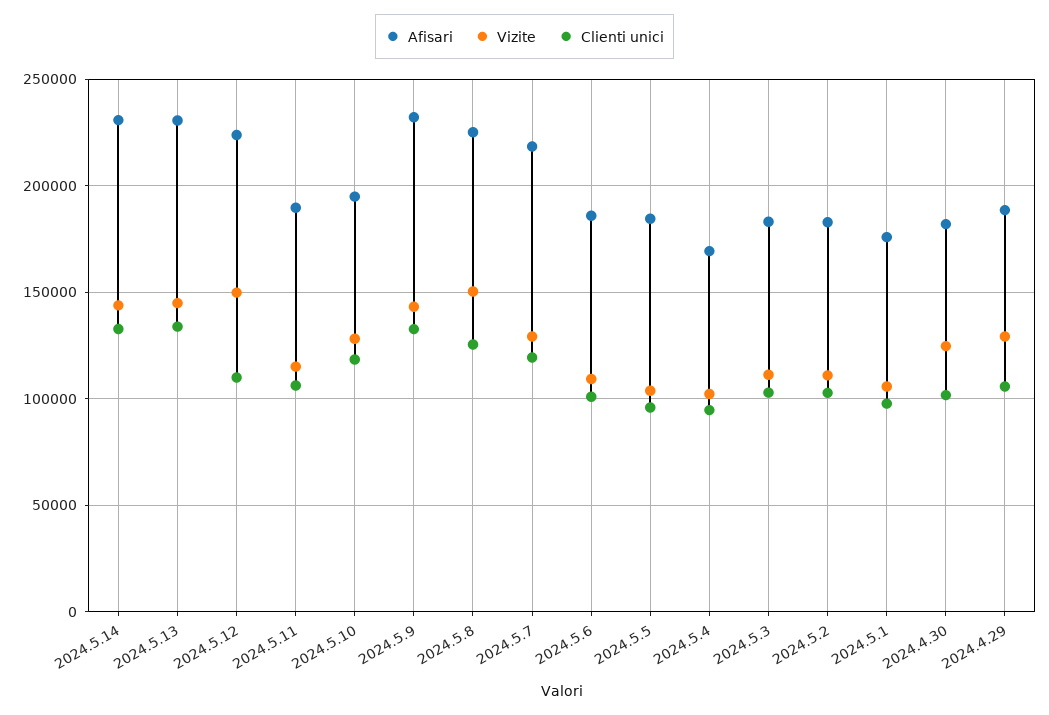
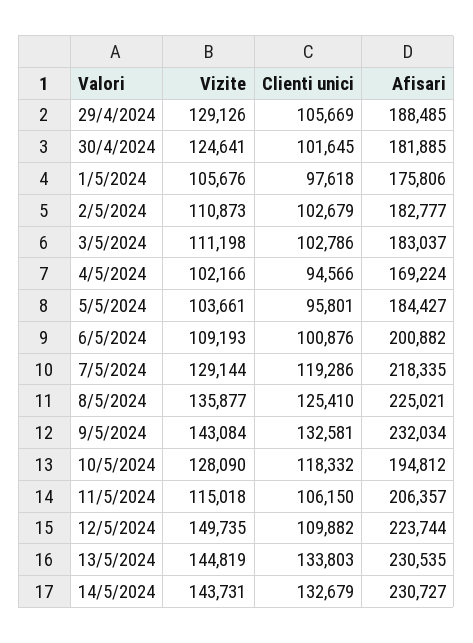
  {
    "Afisari": {
      "2024.5.14": 230727,
      "2024.5.13": 230535,
      "2024.5.12": 223744,
-     "2024.5.11": 190000,
+     "2024.5.11": 206357,
      "2024.5.10": 194812,
      "2024.5.9": 232034,
      "2024.5.8": 225021,
      "2024.5.7": 218335,
-     "2024.5.6": 185000,
+     "2024.5.6": 200882,
      "2024.5.5": 184427,
      "2024.5.4": 169224,
      "2024.5.3": 183037,
      "2024.5.2": 182777,
      "2024.5.1": 175806,
      "2024.4.30": 181885,
      "2024.4.29": 188485
    },
    "Vizite": {
      "2024.5.14": 143731,
      "2024.5.13": 144819,
      "2024.5.12": 149735,
      "2024.5.11": 115018,
      "2024.5.10": 128090,
      "2024.5.9": 143084,
-     "2024.5.8": 150000,
+     "2024.5.8": 135877,
      "2024.5.7": 129144,
      "2024.5.6": 109193,
      "2024.5.5": 103661,
      "2024.5.4": 102166,
      "2024.5.3": 111198,
      "2024.5.2": 110873,
      "2024.5.1": 105676,
      "2024.4.30": 124641,
      "2024.4.29": 129126
    },
    "Clienti unici": {
      "2024.5.14": 132679,
      "2024.5.13": 133803,
      "2024.5.12": 109882,
      "2024.5.11": 106150,
      "2024.5.10": 118332,
      "2024.5.9": 132581,
      "2024.5.8": 125410,
      "2024.5.7": 119286,
      "2024.5.6": 100876,
      "2024.5.5": 95801,
      "2024.5.4": 94566,
      "2024.5.3": 102786,
      "2024.5.2": 102679,
      "2024.5.1": 97618,
      "2024.4.30": 101645,
      "2024.4.29": 105669
    }
  }

